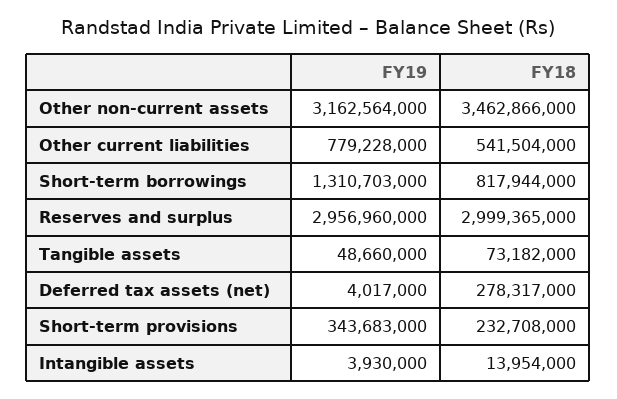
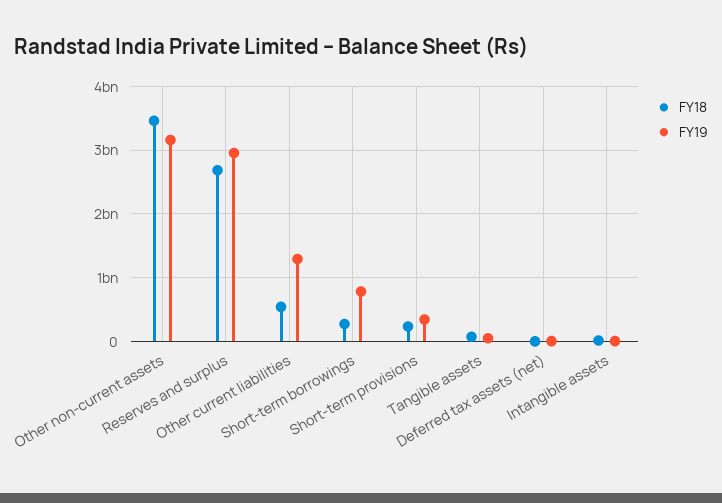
  {
    "FY19": {
      "Other non-current assets": 3162564000,
-     "Other current liabilities": 779228000,
+     "Other current liabilities": 1300000000,
-     "Short-term borrowings": 1310703000,
+     "Short-term borrowings": 800000000,
      "Reserves and surplus": 2956960000,
      "Tangible assets": 48660000,
      "Deferred tax assets (net)": 4017000,
      "Short-term provisions": 343683000,
      "Intangible assets": 3930000
    },
    "FY18": {
      "Other non-current assets": 3462866000,
      "Other current liabilities": 541504000,
-     "Short-term borrowings": 817944000,
+     "Short-term borrowings": 300000000,
-     "Reserves and surplus": 2999365000,
+     "Reserves and surplus": 2700000000,
      "Tangible assets": 73182000,
-     "Deferred tax assets (net)": 278317000,
+     "Deferred tax assets (net)": 0,
      "Short-term provisions": 232708000,
      "Intangible assets": 13954000
    }
  }

